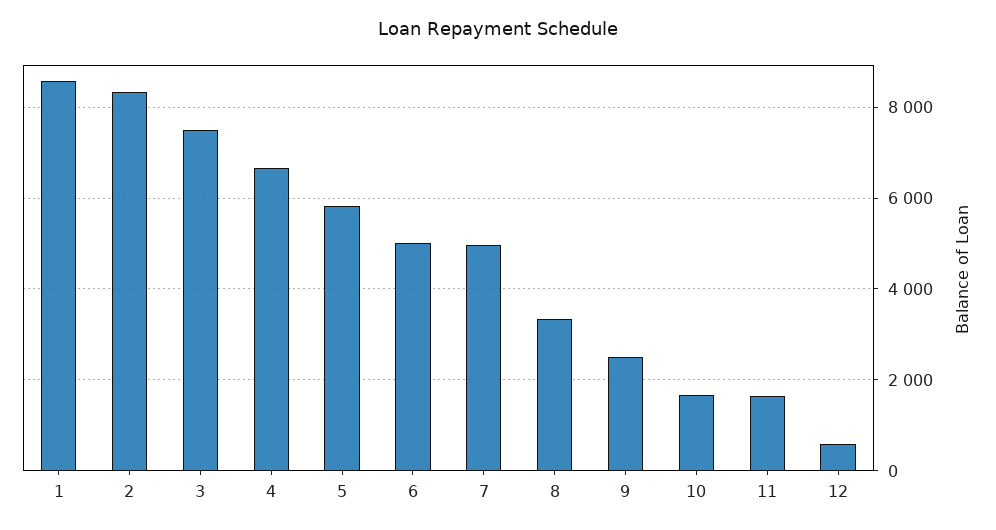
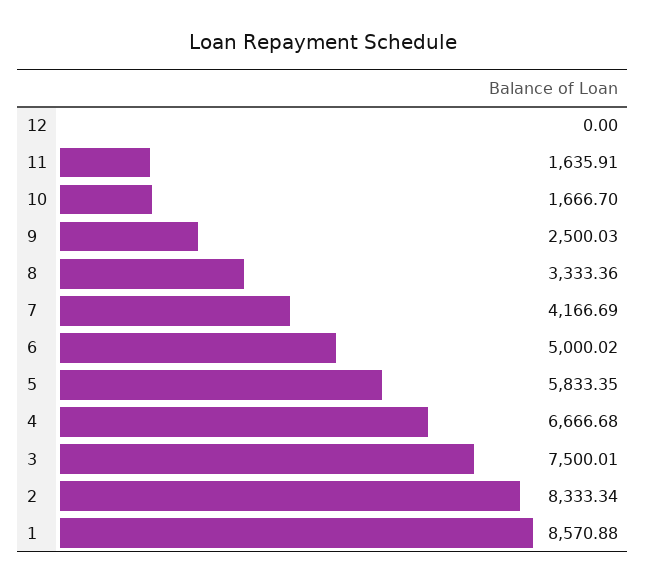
  {
    "1": 8570.88,
    "2": 8333.34,
    "3": 7500.01,
    "4": 6666.68,
    "5": 5833.35,
    "6": 5000.02,
-   "7": 5000,
+   "7": 4166.69,
    "8": 3333.36,
    "9": 2500.03,
    "10": 1666.7,
    "11": 1635.91,
-   "12": 600
+   "12": 0
  }

